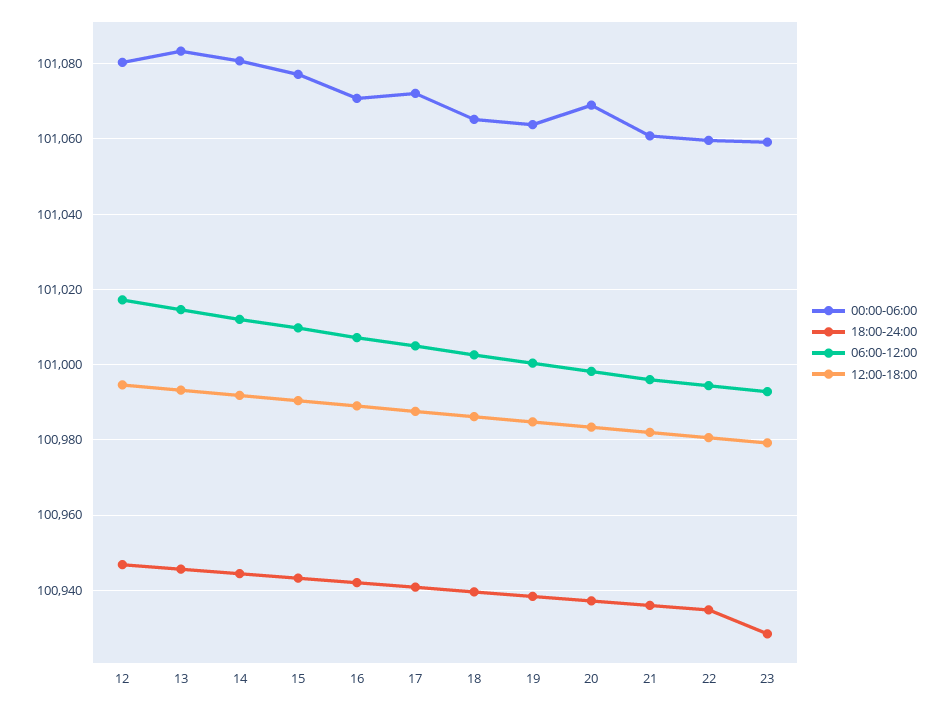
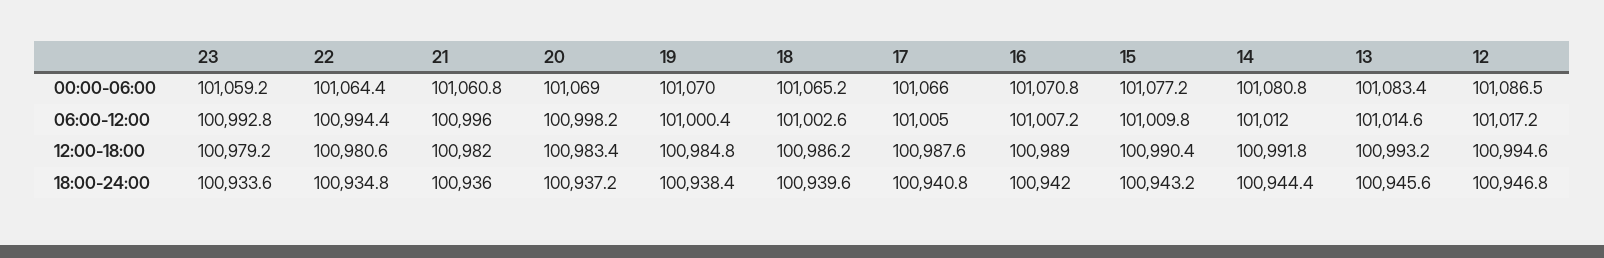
  {
    "00:00-06:00": {
-     "12": 101080,
+     "12": 101086.5,
      "13": 101083.4,
      "14": 101080.8,
      "15": 101077.2,
      "16": 101070.8,
-     "17": 101072,
+     "17": 101066,
      "18": 101065.2,
-     "19": 101064,
+     "19": 101070,
      "20": 101069,
      "21": 101060.8,
-     "22": 101060,
+     "22": 101064.4,
      "23": 101059.2
    },
    "18:00-24:00": {
      "12": 100946.8,
      "13": 100945.6,
      "14": 100944.4,
      "15": 100943.2,
      "16": 100942,
      "17": 100940.8,
      "18": 100939.6,
      "19": 100938.4,
      "20": 100937.2,
      "21": 100936,
      "22": 100934.8,
-     "23": 100928
+     "23": 100933.6
    },
    "06:00-12:00": {
      "12": 101017.2,
      "13": 101014.6,
      "14": 101012,
      "15": 101009.8,
      "16": 101007.2,
      "17": 101005,
      "18": 101002.6,
      "19": 101000.4,
      "20": 100998.2,
      "21": 100996,
      "22": 100994.4,
      "23": 100992.8
    },
    "12:00-18:00": {
      "12": 100994.6,
      "13": 100993.2,
      "14": 100991.8,
      "15": 100990.4,
      "16": 100989,
      "17": 100987.6,
      "18": 100986.2,
      "19": 100984.8,
      "20": 100983.4,
      "21": 100982,
      "22": 100980.6,
      "23": 100979.2
    }
  }

